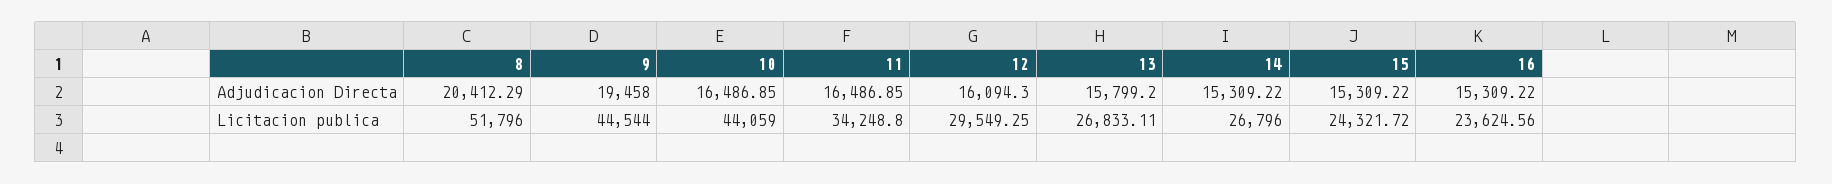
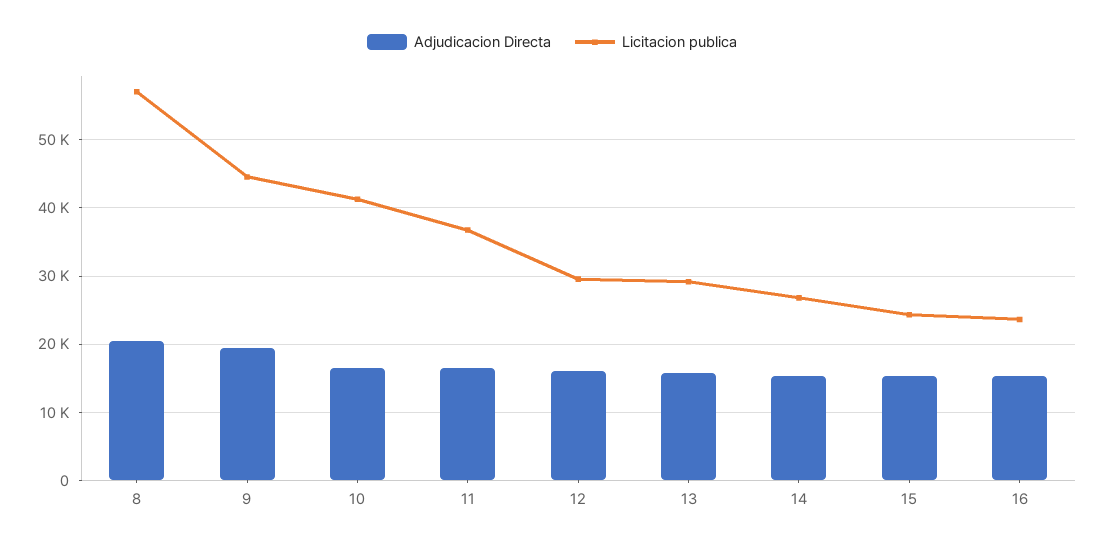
  {
    "Adjudicacion Directa": {
      "8": 20412.29,
      "9": 19458,
      "10": 16486.85,
      "11": 16486.85,
      "12": 16094.3,
      "13": 15799.2,
      "14": 15309.22,
      "15": 15309.22,
      "16": 15309.22
    },
    "Licitacion publica": {
-     "8": 51796,
+     "8": 57000,
      "9": 44544,
-     "10": 44059,
+     "10": 41000,
-     "11": 34248.8,
+     "11": 37000,
      "12": 29549.25,
-     "13": 26833.11,
+     "13": 29000,
      "14": 26796,
      "15": 24321.72,
      "16": 23624.56
    }
  }

